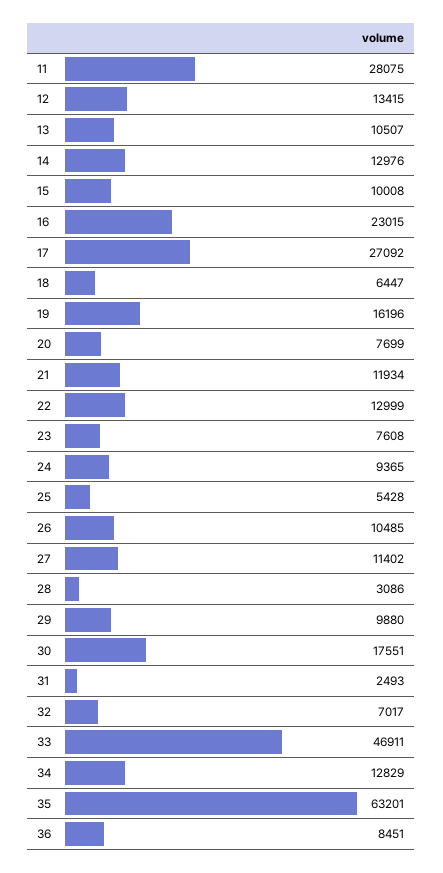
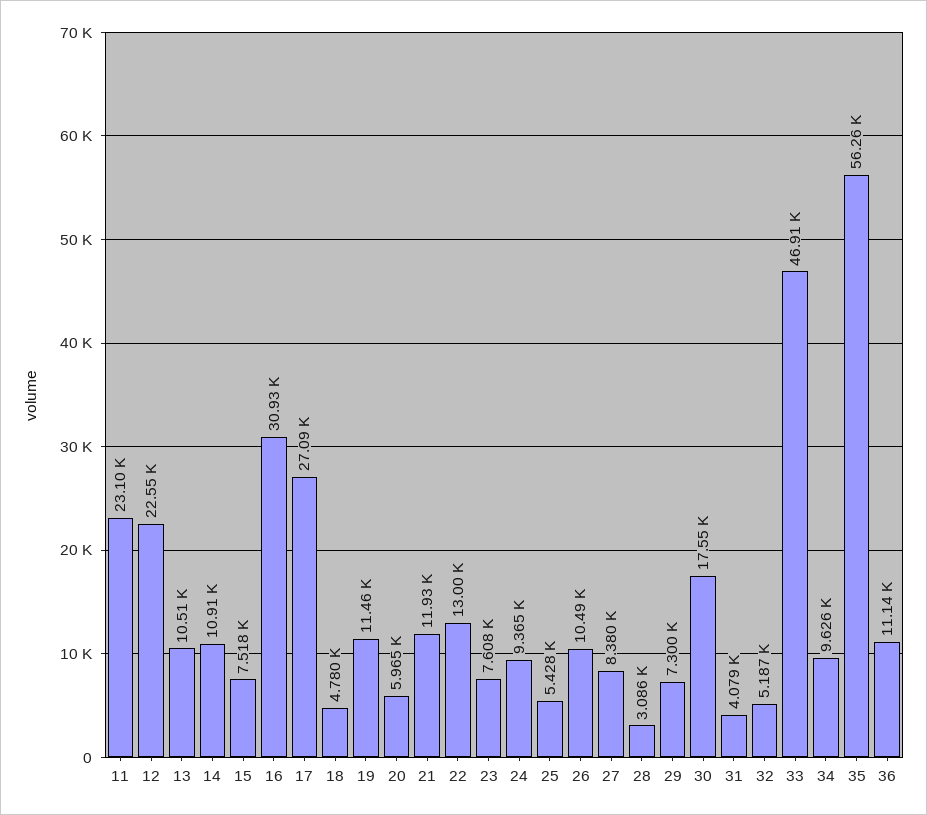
  {
-   "11": 28075,
+   "11": 23100,
-   "12": 13415,
+   "12": 22550,
    "13": 10507,
-   "14": 12976,
+   "14": 10910,
-   "15": 10008,
+   "15": 7518,
-   "16": 23015,
+   "16": 30930,
    "17": 27092,
-   "18": 6447,
+   "18": 4780,
-   "19": 16196,
+   "19": 11460,
-   "20": 7699,
+   "20": 5965,
    "21": 11934,
    "22": 12999,
    "23": 7608,
    "24": 9365,
    "25": 5428,
    "26": 10485,
-   "27": 11402,
+   "27": 8380,
    "28": 3086,
-   "29": 9880,
+   "29": 7300,
    "30": 17551,
-   "31": 2493,
+   "31": 4079,
-   "32": 7017,
+   "32": 5187,
    "33": 46911,
-   "34": 12829,
+   "34": 9626,
-   "35": 63201,
+   "35": 56260,
-   "36": 8451
+   "36": 11140
  }

